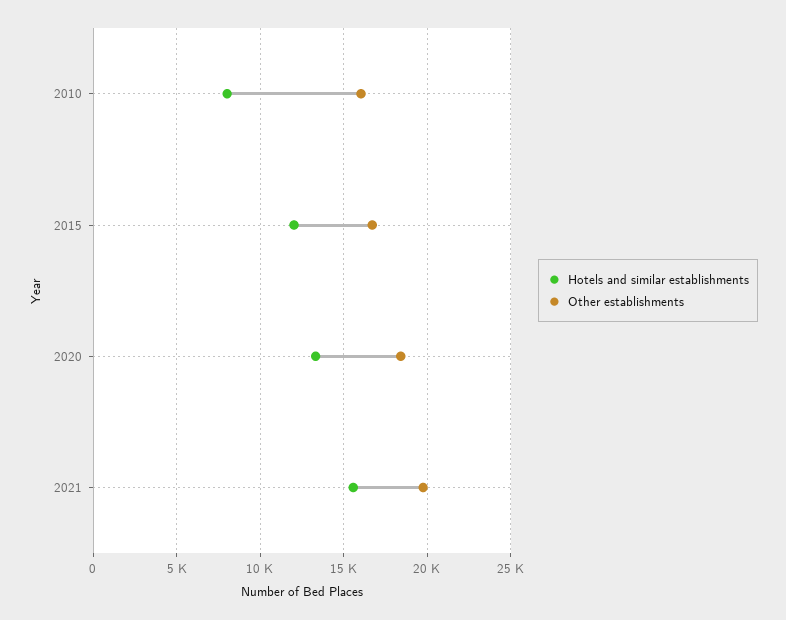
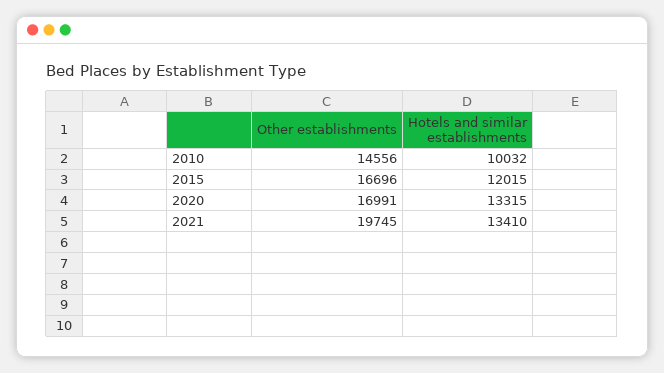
  {
    "Hotels and similar establishments": {
-     "2010": 8000,
+     "2010": 10032,
      "2015": 12015,
      "2020": 13315,
-     "2021": 15500
+     "2021": 13410
    },
    "Other establishments": {
-     "2010": 16000,
+     "2010": 14556,
      "2015": 16696,
-     "2020": 18500,
+     "2020": 16991,
      "2021": 19745
    }
  }

